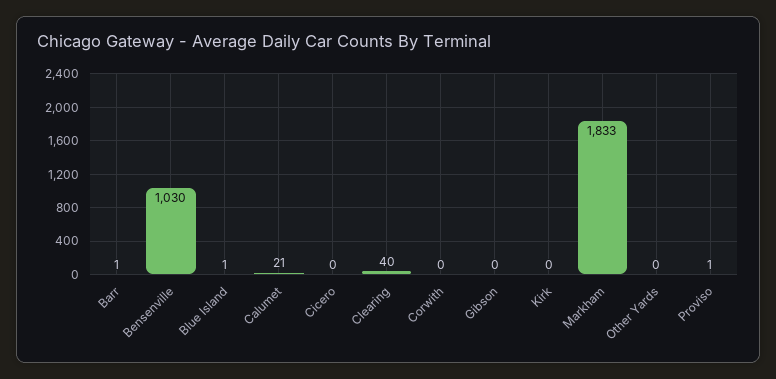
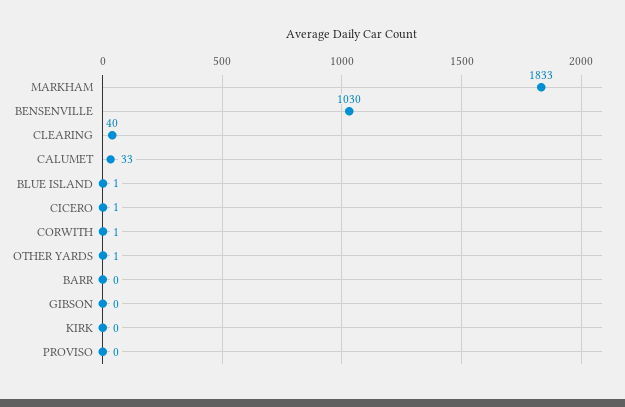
  {
-   "Barr": 1,
+   "Barr": 0,
    "Bensenville": 1030,
    "Blue Island": 1,
-   "Calumet": 21,
+   "Calumet": 33,
-   "Cicero": 0,
+   "Cicero": 1,
    "Clearing": 40,
-   "Corwith": 0,
+   "Corwith": 1,
    "Gibson": 0,
    "Kirk": 0,
    "Markham": 1833,
-   "Other Yards": 0,
+   "Other Yards": 1,
-   "Proviso": 1
+   "Proviso": 0
  }

